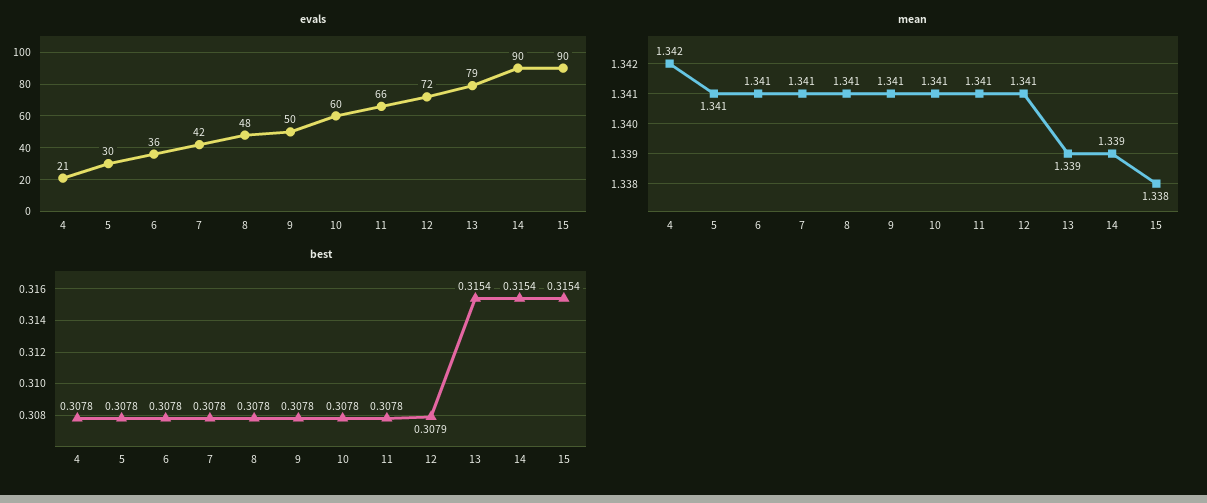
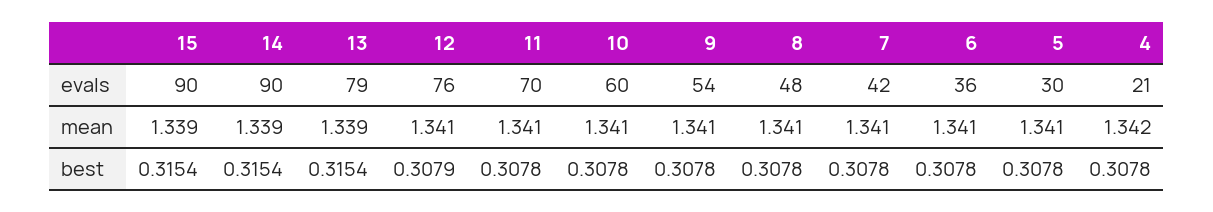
  {
    "evals": {
      "4": 21,
      "5": 30,
      "6": 36,
      "7": 42,
      "8": 48,
-     "9": 50,
+     "9": 54,
      "10": 60,
-     "11": 66,
+     "11": 70,
-     "12": 72,
+     "12": 76,
      "13": 79,
      "14": 90,
      "15": 90
    },
    "mean": {
      "4": 1.342,
      "5": 1.341,
      "6": 1.341,
      "7": 1.341,
      "8": 1.341,
      "9": 1.341,
      "10": 1.341,
      "11": 1.341,
      "12": 1.341,
      "13": 1.339,
      "14": 1.339,
-     "15": 1.338
+     "15": 1.339
    },
    "best": {
      "4": 0.3078,
      "5": 0.3078,
      "6": 0.3078,
      "7": 0.3078,
      "8": 0.3078,
      "9": 0.3078,
      "10": 0.3078,
      "11": 0.3078,
      "12": 0.3079,
      "13": 0.3154,
      "14": 0.3154,
      "15": 0.3154
    }
  }

